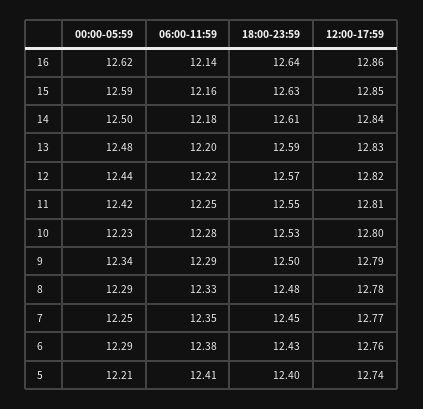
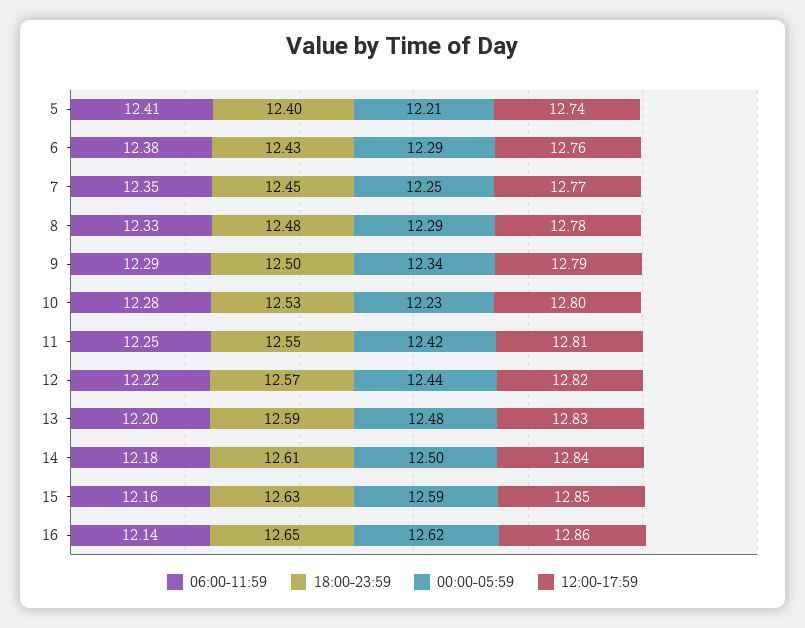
  {
    "00:00-05:59": {
      "16": 12.62,
      "15": 12.59,
      "14": 12.5,
      "13": 12.48,
      "12": 12.44,
      "11": 12.42,
      "10": 12.23,
      "9": 12.34,
      "8": 12.29,
      "7": 12.25,
      "6": 12.29,
      "5": 12.21
    },
    "06:00-11:59": {
      "16": 12.14,
      "15": 12.16,
      "14": 12.18,
      "13": 12.2,
      "12": 12.22,
      "11": 12.25,
      "10": 12.28,
      "9": 12.29,
      "8": 12.33,
      "7": 12.35,
      "6": 12.38,
      "5": 12.41
    },
    "18:00-23:59": {
-     "16": 12.64,
+     "16": 12.65,
      "15": 12.63,
      "14": 12.61,
      "13": 12.59,
      "12": 12.57,
      "11": 12.55,
      "10": 12.53,
      "9": 12.5,
      "8": 12.48,
      "7": 12.45,
      "6": 12.43,
      "5": 12.4
    },
    "12:00-17:59": {
      "16": 12.86,
      "15": 12.85,
      "14": 12.84,
      "13": 12.83,
      "12": 12.82,
      "11": 12.81,
      "10": 12.8,
      "9": 12.79,
      "8": 12.78,
      "7": 12.77,
      "6": 12.76,
      "5": 12.74
    }
  }

